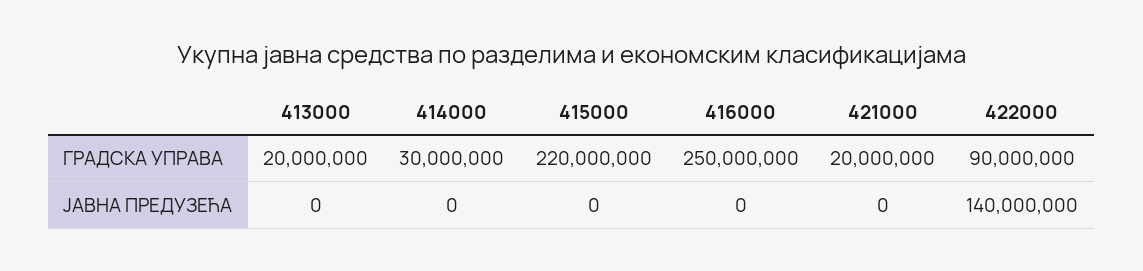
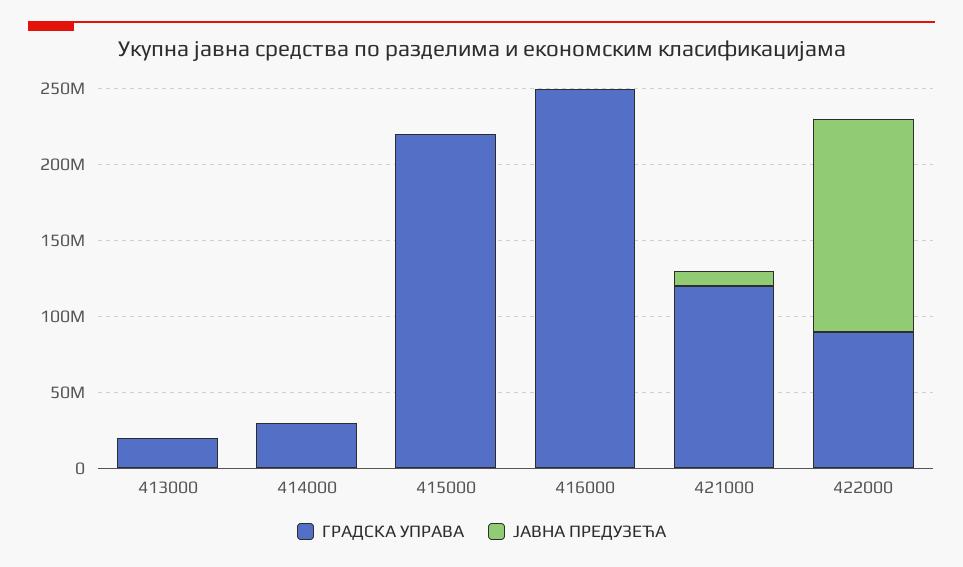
  {
    "ГРАДСКА УПРАВА": {
      "413000": 20000000,
      "414000": 30000000,
      "415000": 220000000,
      "416000": 250000000,
-     "421000": 20000000,
+     "421000": 120000000,
      "422000": 90000000
    },
    "ЈАВНА ПРЕДУЗЕЋА": {
      "413000": 0,
      "414000": 0,
      "415000": 0,
      "416000": 0,
-     "421000": 0,
+     "421000": 10000000,
      "422000": 140000000
    }
  }

